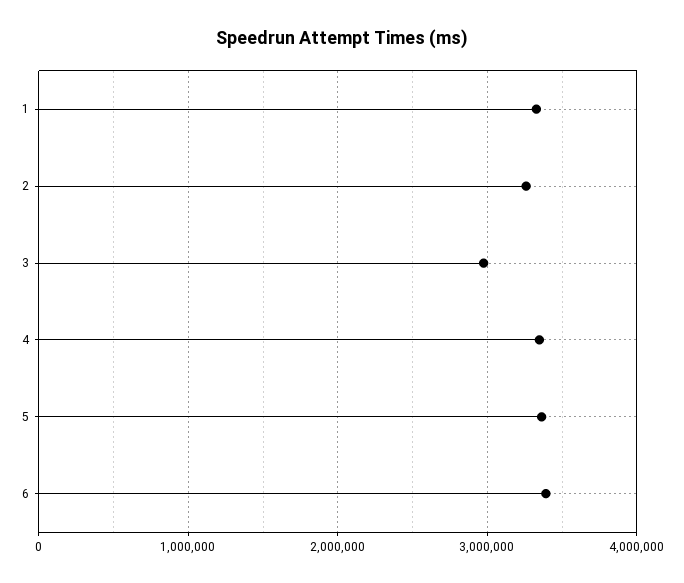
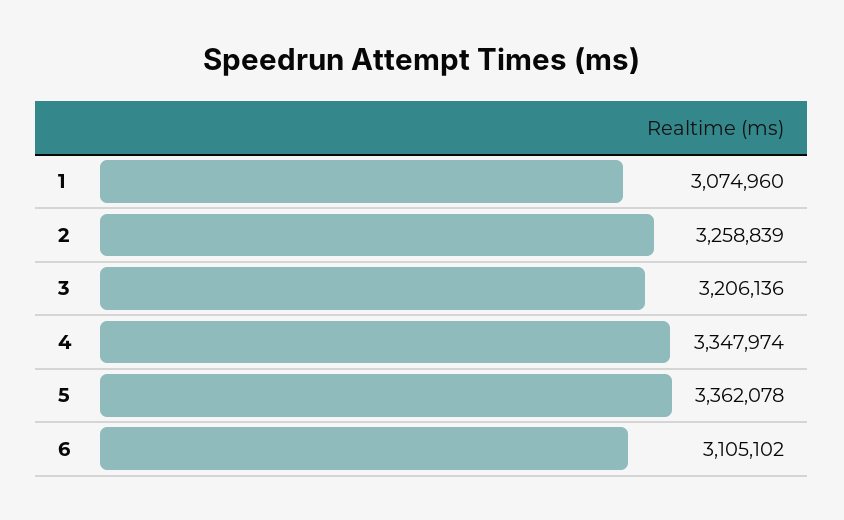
  {
-   "1": 3300000,
+   "1": 3074960,
    "2": 3258839,
-   "3": 3000000,
+   "3": 3206136,
    "4": 3347974,
    "5": 3362078,
-   "6": 3400000
+   "6": 3105102
  }

